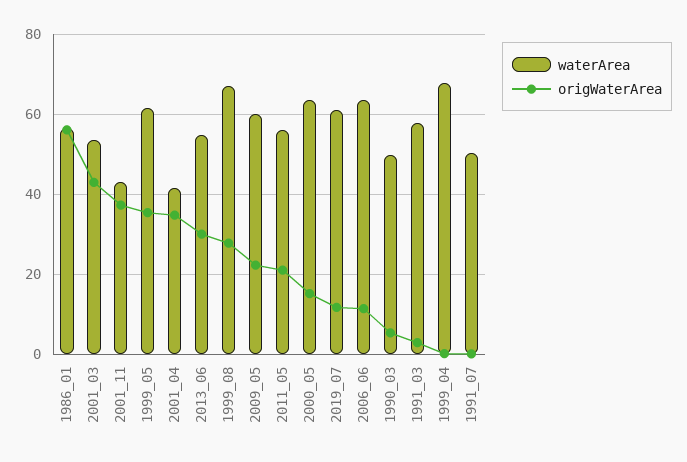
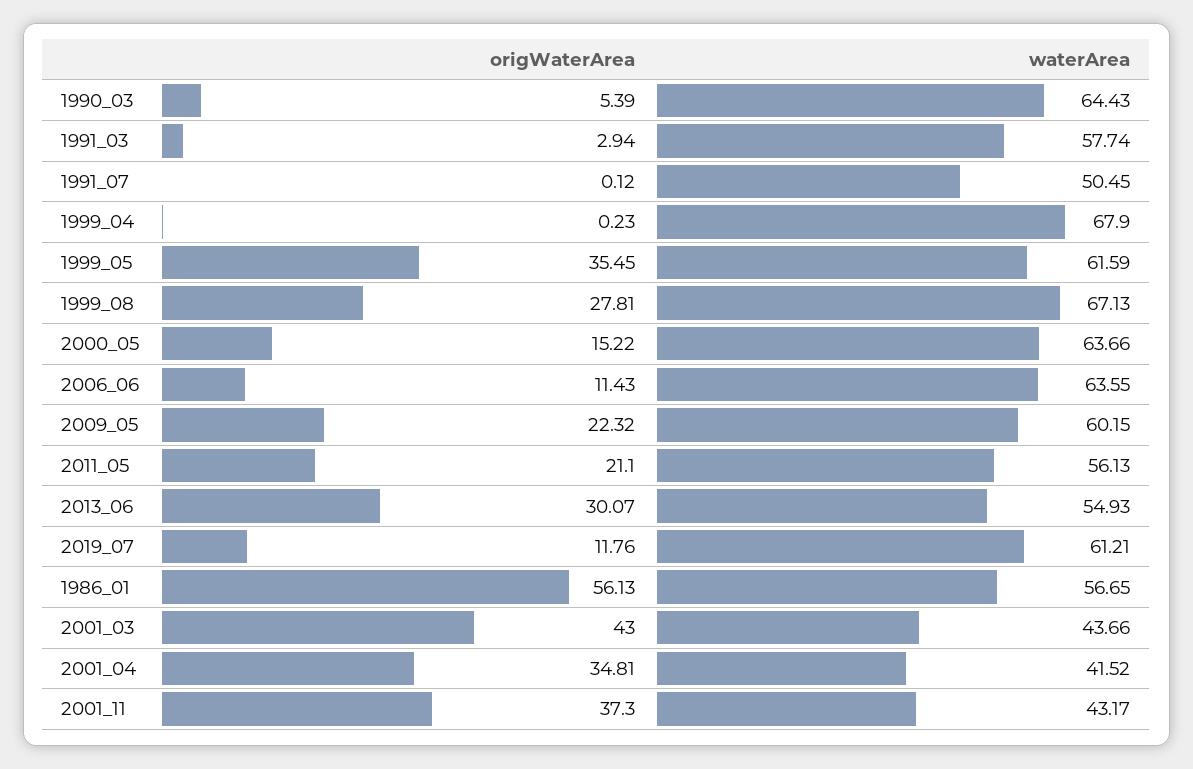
  {
    "waterArea": {
      "1986_01": 56.65,
-     "2001_03": 54,
+     "2001_03": 43.66,
      "2001_11": 43.17,
      "1999_05": 61.59,
      "2001_04": 41.52,
      "2013_06": 54.93,
      "1999_08": 67.13,
      "2009_05": 60.15,
      "2011_05": 56.13,
      "2000_05": 63.66,
      "2019_07": 61.21,
      "2006_06": 63.55,
-     "1990_03": 50,
+     "1990_03": 64.43,
      "1991_03": 57.74,
      "1999_04": 67.9,
      "1991_07": 50.45
    },
    "origWaterArea": {
      "1986_01": 56.13,
      "2001_03": 43,
      "2001_11": 37.3,
      "1999_05": 35.45,
      "2001_04": 34.81,
      "2013_06": 30.07,
      "1999_08": 27.81,
      "2009_05": 22.32,
      "2011_05": 21.1,
      "2000_05": 15.22,
      "2019_07": 11.76,
      "2006_06": 11.43,
      "1990_03": 5.39,
      "1991_03": 2.94,
      "1999_04": 0.23,
      "1991_07": 0.12
    }
  }

